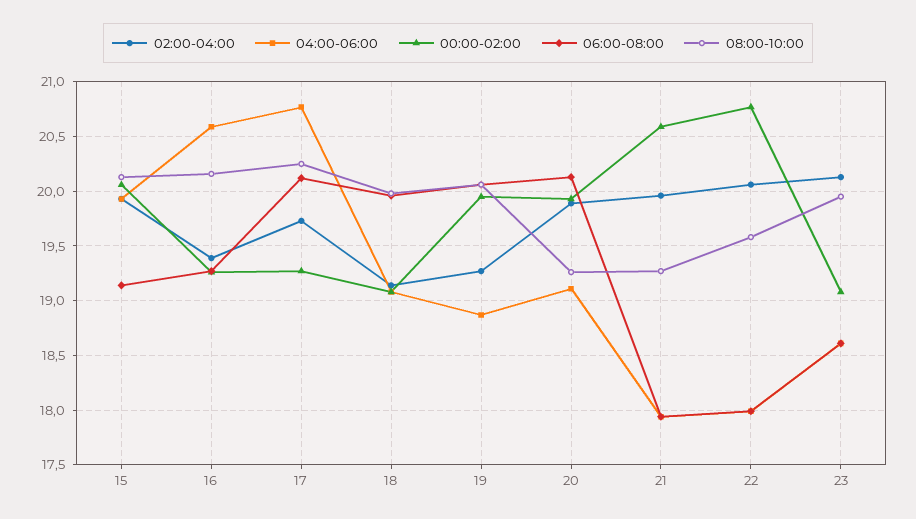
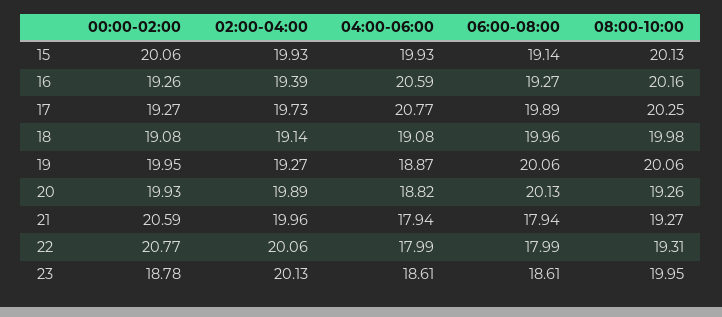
  {
    "02:00-04:00": {
      "15": 19.93,
      "16": 19.39,
      "17": 19.73,
      "18": 19.14,
      "19": 19.27,
      "20": 19.89,
      "21": 19.96,
      "22": 20.06,
      "23": 20.13
    },
    "04:00-06:00": {
      "15": 19.93,
      "16": 20.59,
      "17": 20.77,
      "18": 19.08,
      "19": 18.87,
-     "20": 19.1,
+     "20": 18.82,
      "21": 17.94,
      "22": 17.99,
      "23": 18.61
    },
    "00:00-02:00": {
      "15": 20.06,
      "16": 19.26,
      "17": 19.27,
      "18": 19.08,
      "19": 19.95,
      "20": 19.93,
      "21": 20.59,
      "22": 20.77,
-     "23": 19.1
+     "23": 18.78
    },
    "06:00-08:00": {
      "15": 19.14,
      "16": 19.27,
-     "17": 20.1,
+     "17": 19.89,
      "18": 19.96,
      "19": 20.06,
      "20": 20.13,
      "21": 17.94,
      "22": 17.99,
      "23": 18.61
    },
    "08:00-10:00": {
      "15": 20.13,
      "16": 20.16,
      "17": 20.25,
      "18": 19.98,
      "19": 20.06,
      "20": 19.26,
      "21": 19.27,
-     "22": 19.6,
+     "22": 19.31,
      "23": 19.95
    }
  }

